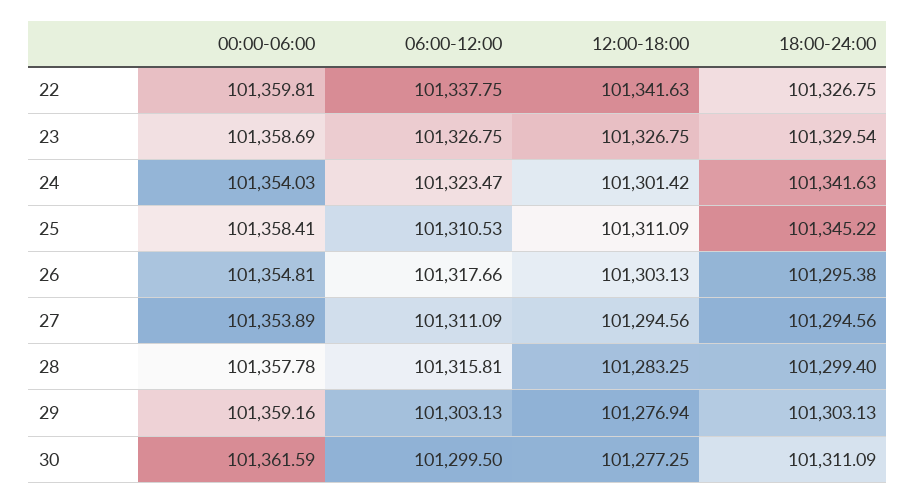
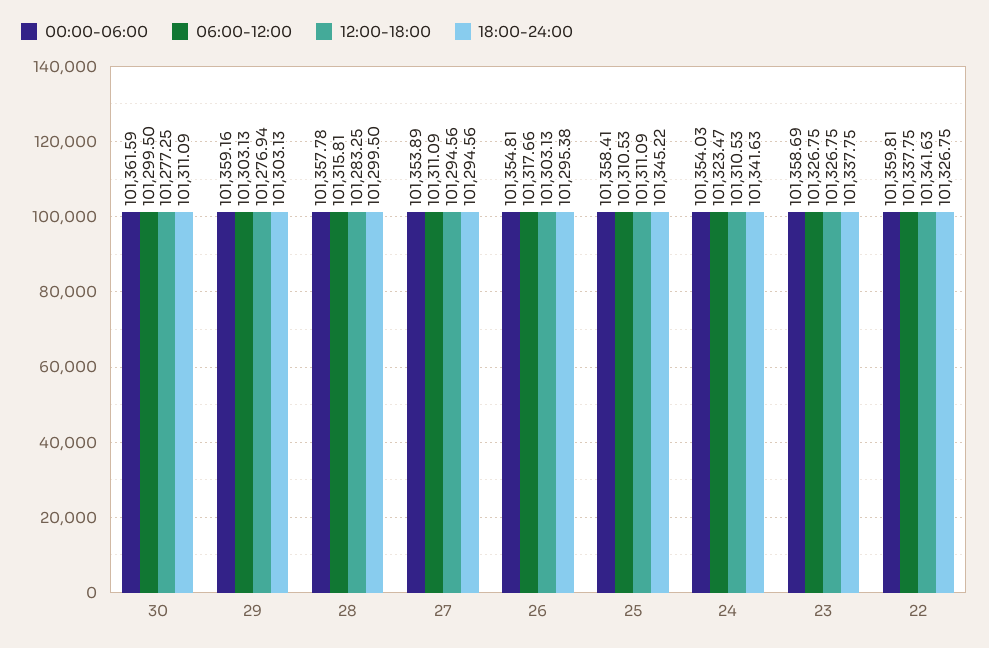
  {
    "00:00-06:00": {
      "22": 101359.81,
      "23": 101358.69,
      "24": 101354.03,
      "25": 101358.41,
      "26": 101354.81,
      "27": 101353.89,
      "28": 101357.78,
      "29": 101359.16,
      "30": 101361.59
    },
    "06:00-12:00": {
      "22": 101337.75,
      "23": 101326.75,
      "24": 101323.47,
      "25": 101310.53,
      "26": 101317.66,
      "27": 101311.09,
      "28": 101315.81,
      "29": 101303.13,
      "30": 101299.5
    },
    "12:00-18:00": {
      "22": 101341.63,
      "23": 101326.75,
-     "24": 101301.42,
+     "24": 101310.53,
      "25": 101311.09,
      "26": 101303.13,
      "27": 101294.56,
      "28": 101283.25,
      "29": 101276.94,
      "30": 101277.25
    },
    "18:00-24:00": {
      "22": 101326.75,
-     "23": 101329.54,
+     "23": 101337.75,
      "24": 101341.63,
      "25": 101345.22,
      "26": 101295.38,
      "27": 101294.56,
-     "28": 101299.4,
+     "28": 101299.5,
      "29": 101303.13,
      "30": 101311.09
    }
  }

